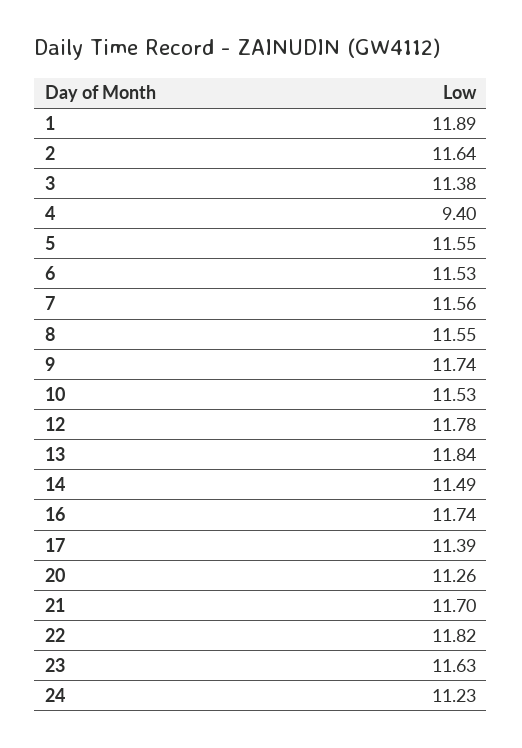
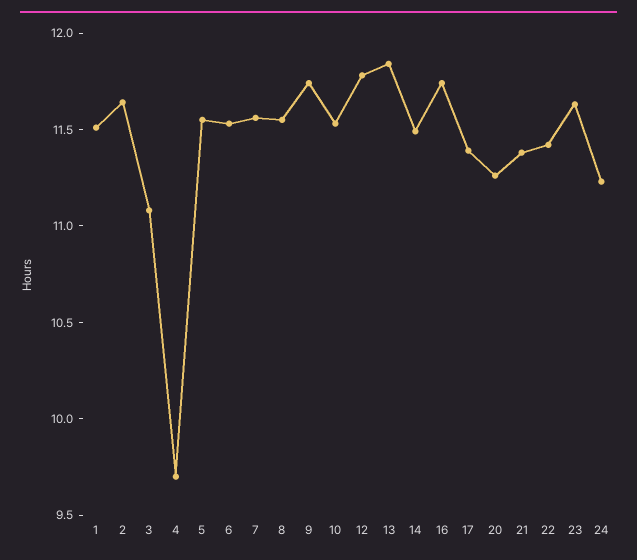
  {
-   "1": 11.89,
+   "1": 11.5,
    "2": 11.64,
-   "3": 11.38,
+   "3": 11.1,
-   "4": 9.4,
+   "4": 9.7,
    "5": 11.55,
    "6": 11.53,
    "7": 11.56,
    "8": 11.55,
    "9": 11.74,
    "10": 11.53,
    "12": 11.78,
    "13": 11.84,
    "14": 11.49,
    "16": 11.74,
    "17": 11.39,
    "20": 11.26,
-   "21": 11.7,
+   "21": 11.4,
-   "22": 11.82,
+   "22": 11.4,
    "23": 11.63,
    "24": 11.23
  }

